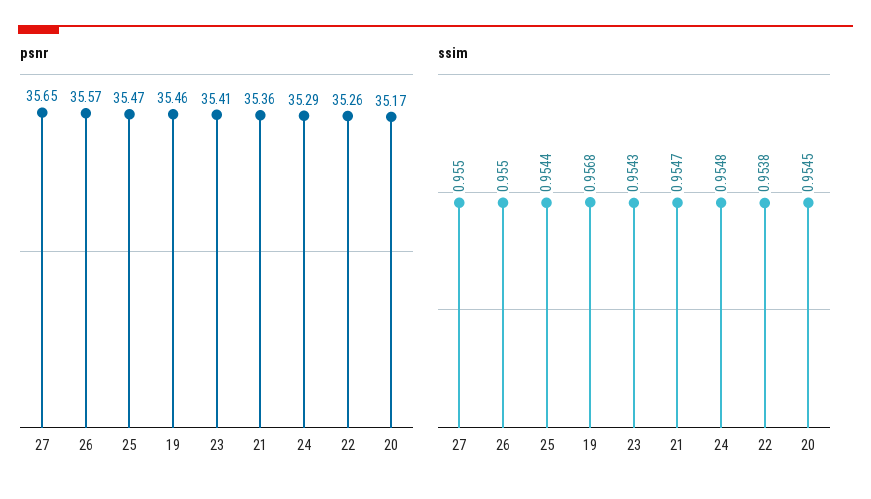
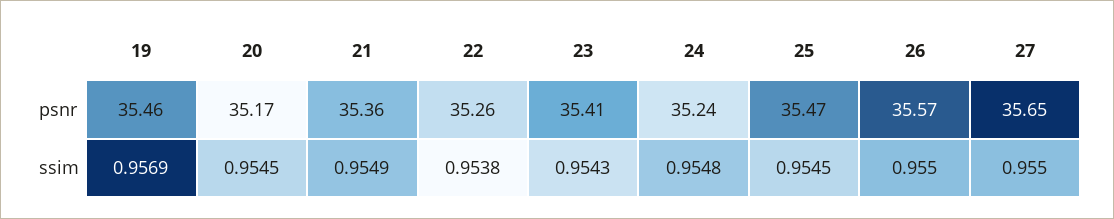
  {
    "psnr": {
      "27": 35.65,
      "26": 35.57,
      "25": 35.47,
      "19": 35.46,
      "23": 35.41,
      "21": 35.36,
-     "24": 35.29,
+     "24": 35.24,
      "22": 35.26,
      "20": 35.17
    },
    "ssim": {
      "27": 0.955,
      "26": 0.955,
-     "25": 0.9544,
+     "25": 0.9545,
-     "19": 0.9568,
+     "19": 0.9569,
      "23": 0.9543,
-     "21": 0.9547,
+     "21": 0.9549,
      "24": 0.9548,
      "22": 0.9538,
      "20": 0.9545
    }
  }

